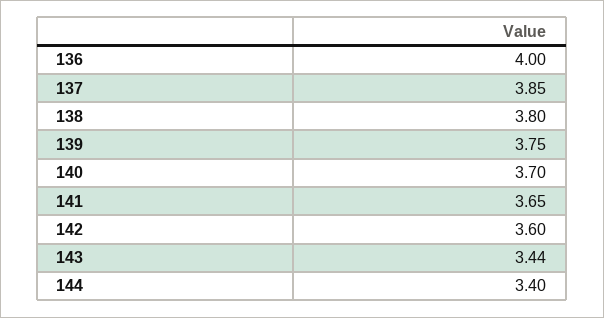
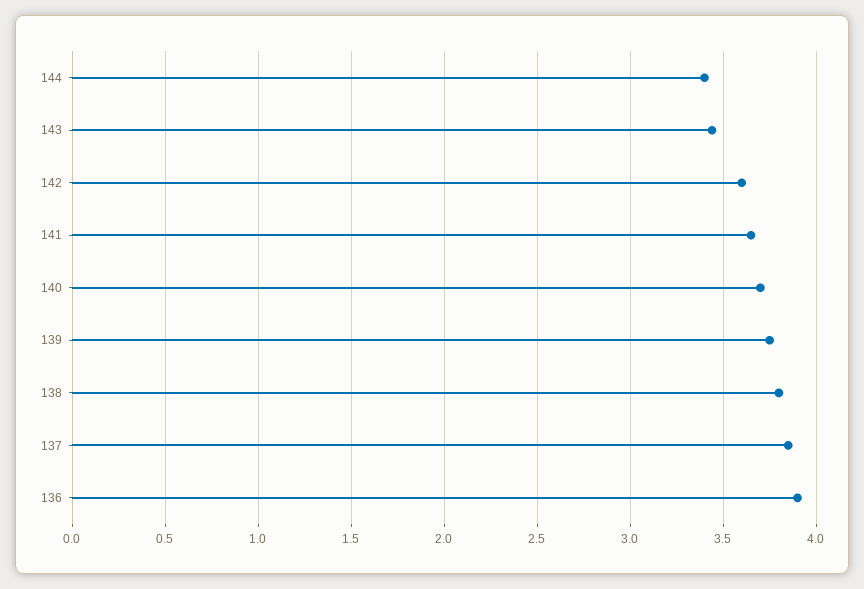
  {
-   "136": 4,
+   "136": 3.9,
    "137": 3.85,
    "138": 3.8,
    "139": 3.75,
    "140": 3.7,
    "141": 3.65,
    "142": 3.6,
    "143": 3.44,
    "144": 3.4
  }

